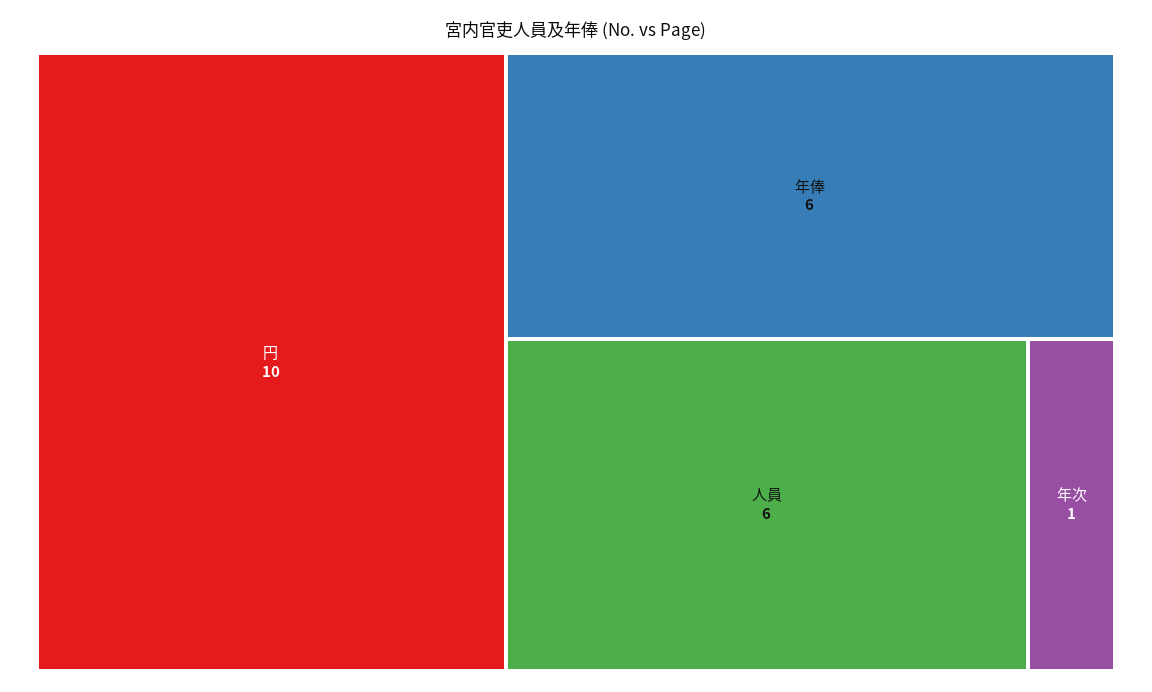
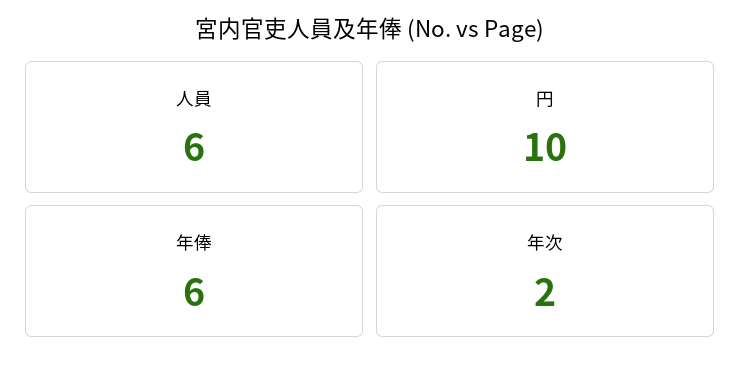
  {
    "円": 10,
    "年俸": 6,
    "人員": 6,
-   "年次": 1
+   "年次": 2
  }

